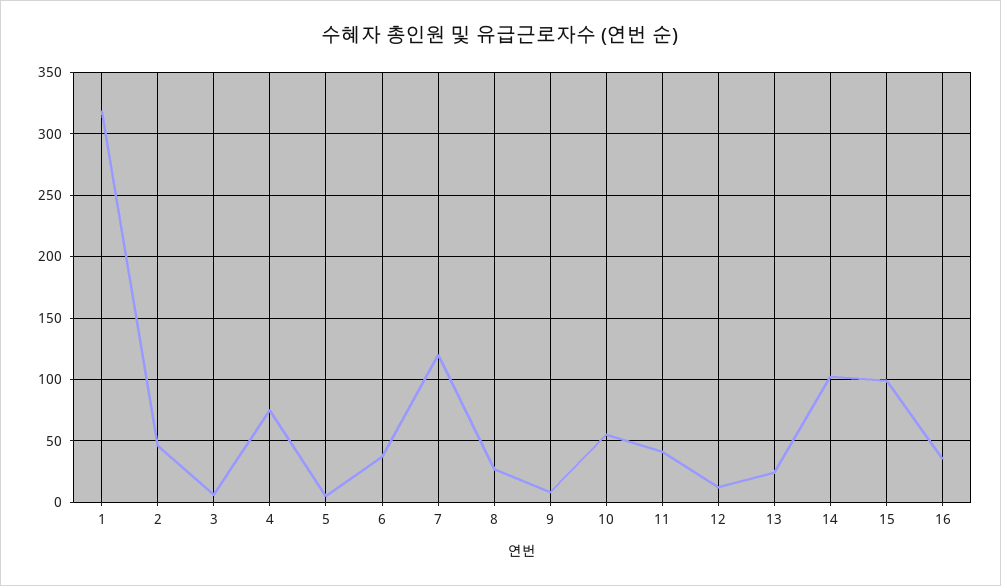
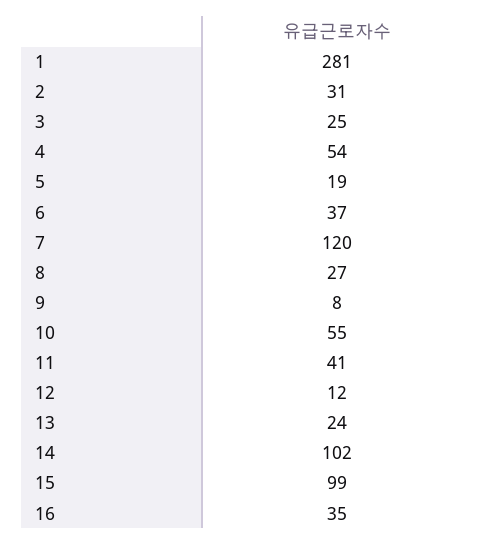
  {
-   "1": 320,
+   "1": 281,
-   "2": 45,
+   "2": 31,
-   "3": 5,
+   "3": 25,
-   "4": 75,
+   "4": 54,
-   "5": 5,
+   "5": 19,
    "6": 37,
    "7": 120,
    "8": 27,
    "9": 8,
    "10": 55,
    "11": 41,
    "12": 12,
    "13": 24,
    "14": 102,
    "15": 99,
    "16": 35
  }

